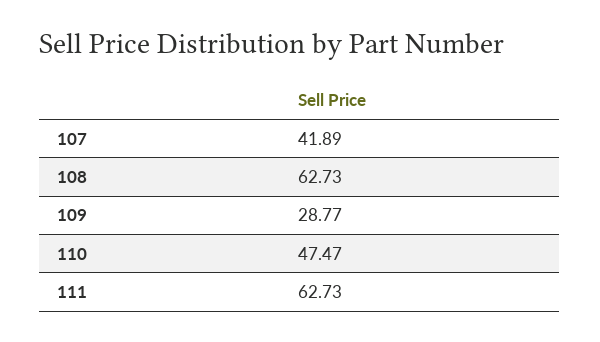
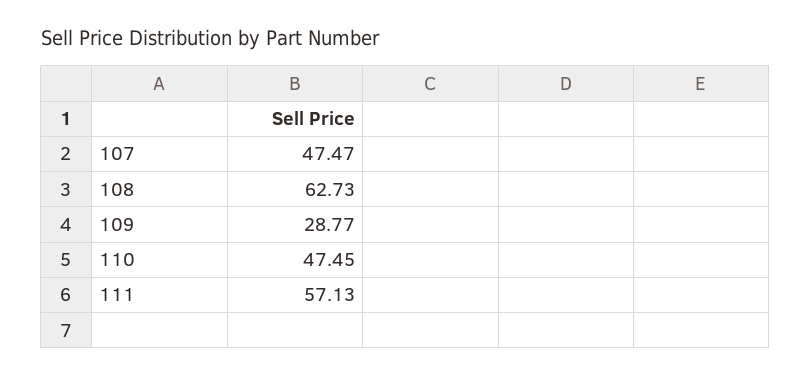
  {
-   "107": 41.89,
+   "107": 47.47,
    "108": 62.73,
    "109": 28.77,
-   "110": 47.47,
+   "110": 47.45,
-   "111": 62.73
+   "111": 57.13
  }

